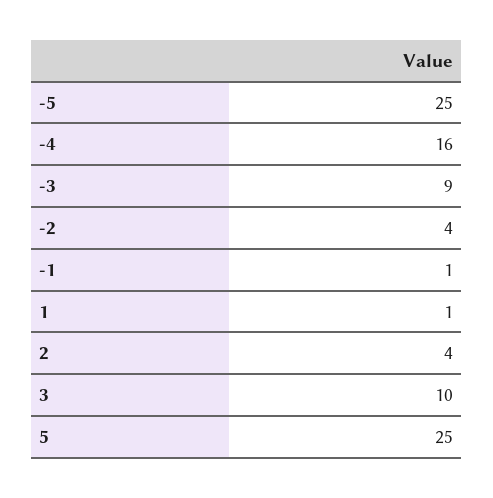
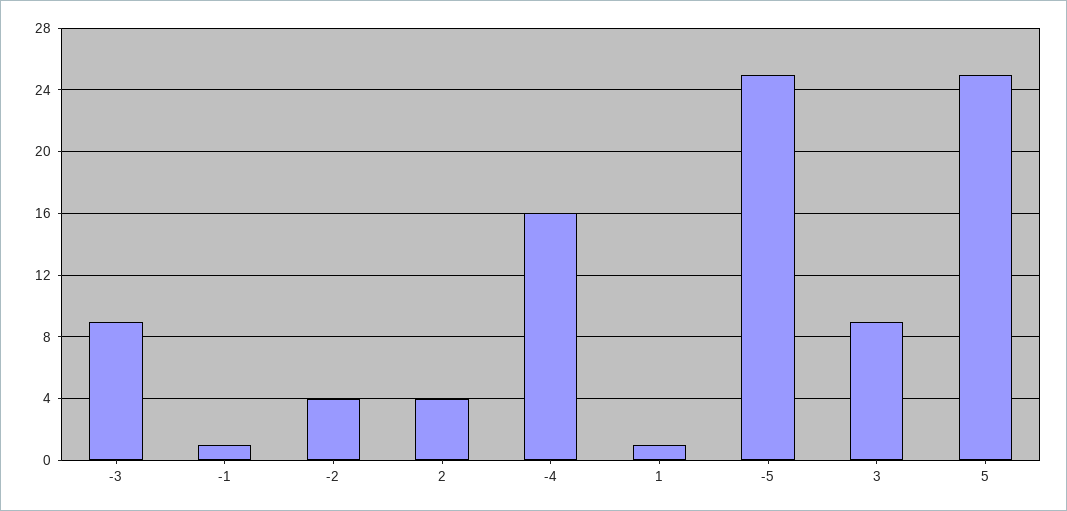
  {
    "-5": 25,
    "-4": 16,
    "-3": 9,
    "-2": 4,
    "-1": 1,
    "1": 1,
    "2": 4,
-   "3": 10,
+   "3": 9,
    "5": 25
  }

